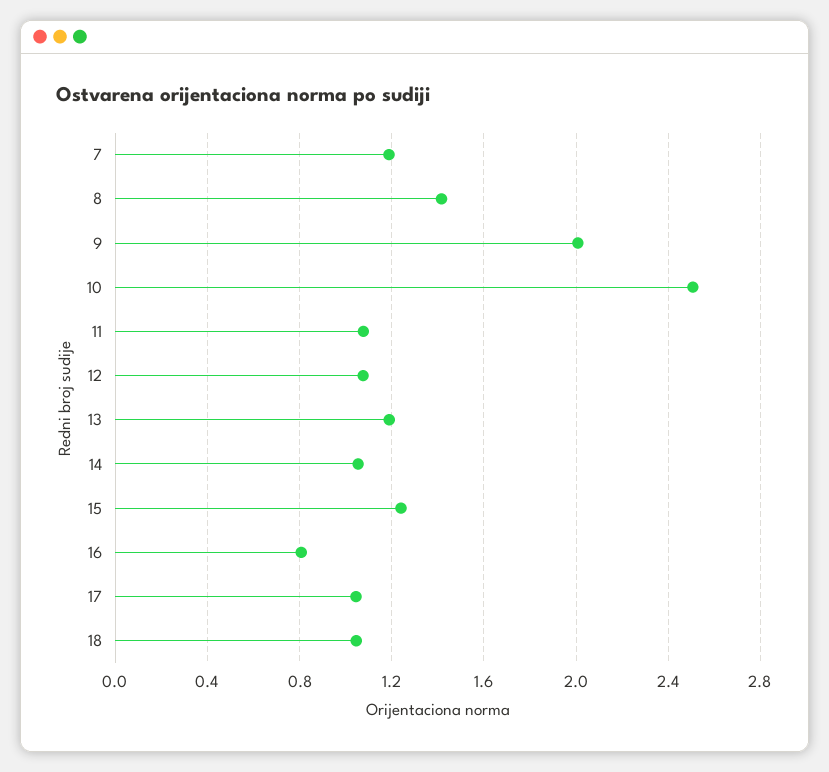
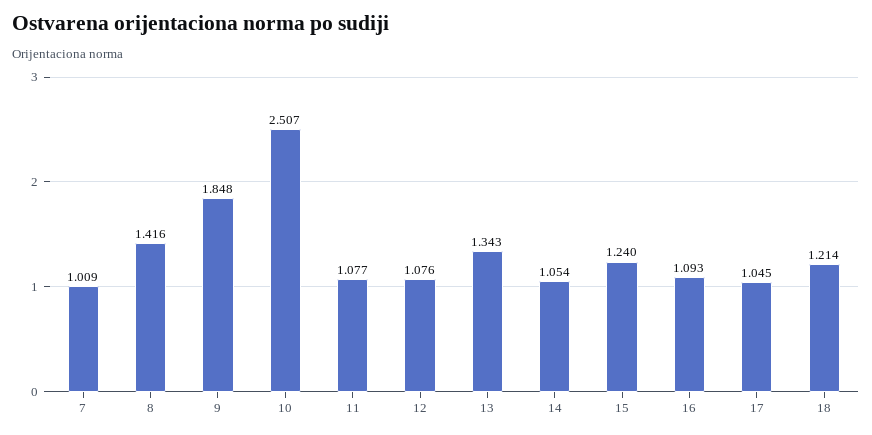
  {
-   "7": 1.2,
+   "7": 1.009,
    "8": 1.416,
-   "9": 2,
+   "9": 1.848,
    "10": 2.507,
    "11": 1.077,
    "12": 1.076,
-   "13": 1.2,
+   "13": 1.343,
    "14": 1.054,
    "15": 1.24,
-   "16": 0.8,
+   "16": 1.093,
    "17": 1.045,
-   "18": 1.05
+   "18": 1.214
  }

